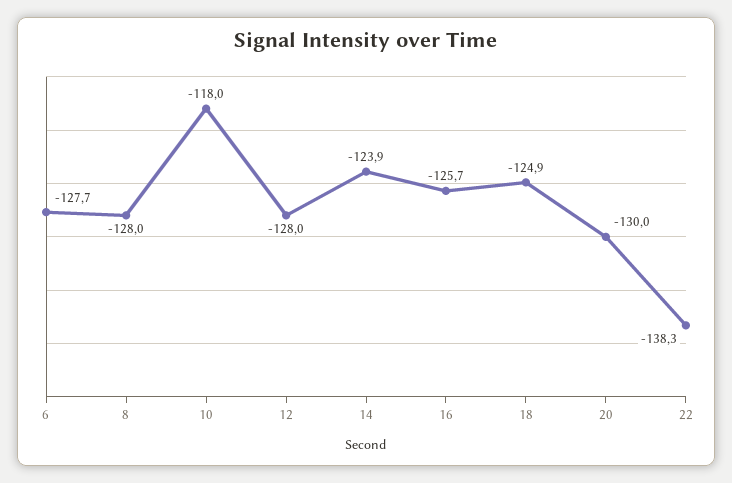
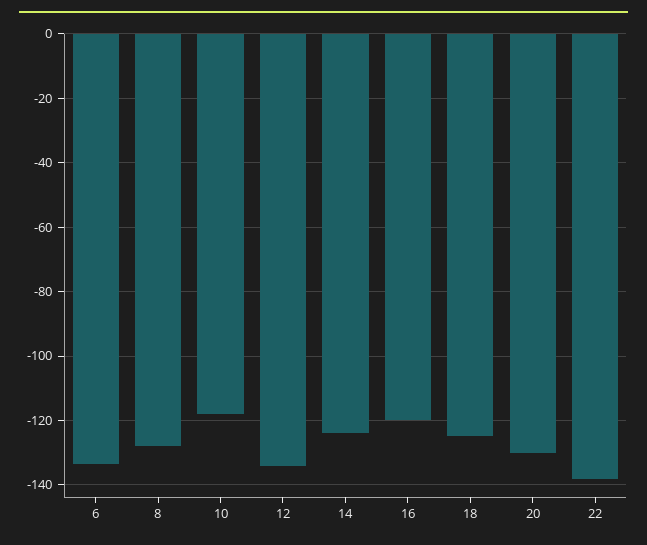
  {
-   "6": -127.7,
+   "6": -134,
    "8": -128,
    "10": -118,
-   "12": -128,
+   "12": -134,
    "14": -123.9,
-   "16": -125.7,
+   "16": -120,
    "18": -124.9,
    "20": -130,
    "22": -138.3
  }

